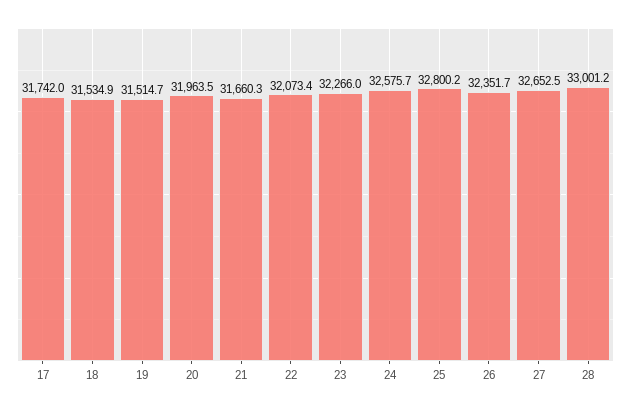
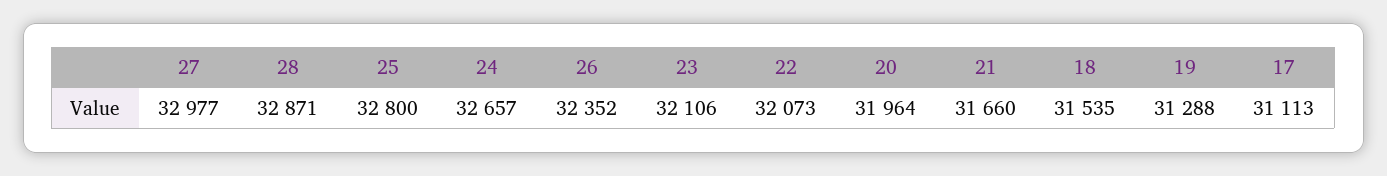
  {
-   "17": 31742,
+   "17": 31113,
    "18": 31534.9,
-   "19": 31514.7,
+   "19": 31288,
    "20": 31963.5,
    "21": 31660.3,
    "22": 32073.4,
-   "23": 32266,
+   "23": 32106,
-   "24": 32575.7,
+   "24": 32657,
    "25": 32800.2,
    "26": 32351.7,
-   "27": 32652.5,
+   "27": 32977,
-   "28": 33001.2
+   "28": 32871
  }

